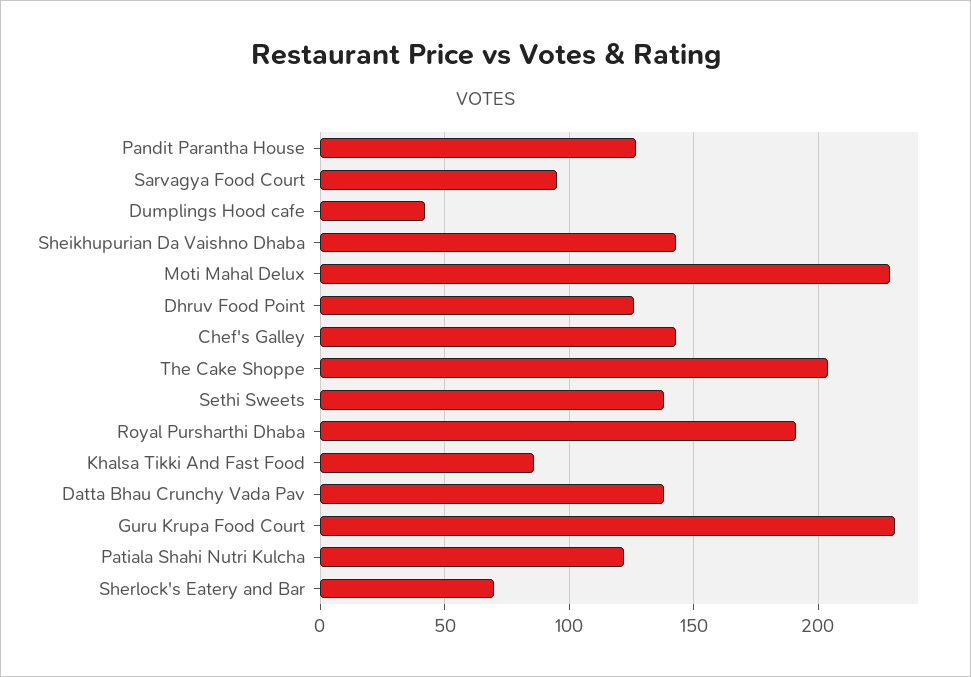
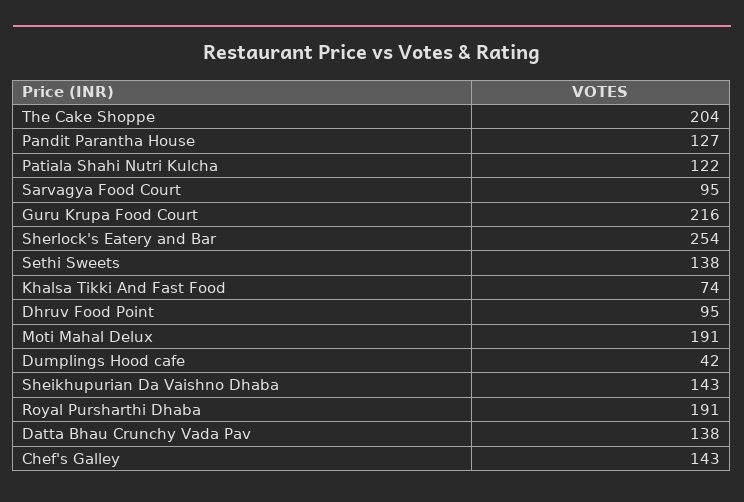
  {
    "Pandit Parantha House": 127,
    "Sarvagya Food Court": 95,
    "Dumplings Hood cafe": 42,
    "Sheikhupurian Da Vaishno Dhaba": 143,
-   "Moti Mahal Delux": 230,
+   "Moti Mahal Delux": 191,
-   "Dhruv Food Point": 125,
+   "Dhruv Food Point": 95,
    "Chef's Galley": 143,
    "The Cake Shoppe": 204,
    "Sethi Sweets": 138,
    "Royal Pursharthi Dhaba": 191,
-   "Khalsa Tikki And Fast Food": 85,
+   "Khalsa Tikki And Fast Food": 74,
    "Datta Bhau Crunchy Vada Pav": 138,
-   "Guru Krupa Food Court": 230,
+   "Guru Krupa Food Court": 216,
    "Patiala Shahi Nutri Kulcha": 122,
-   "Sherlock's Eatery and Bar": 70
+   "Sherlock's Eatery and Bar": 254
  }

